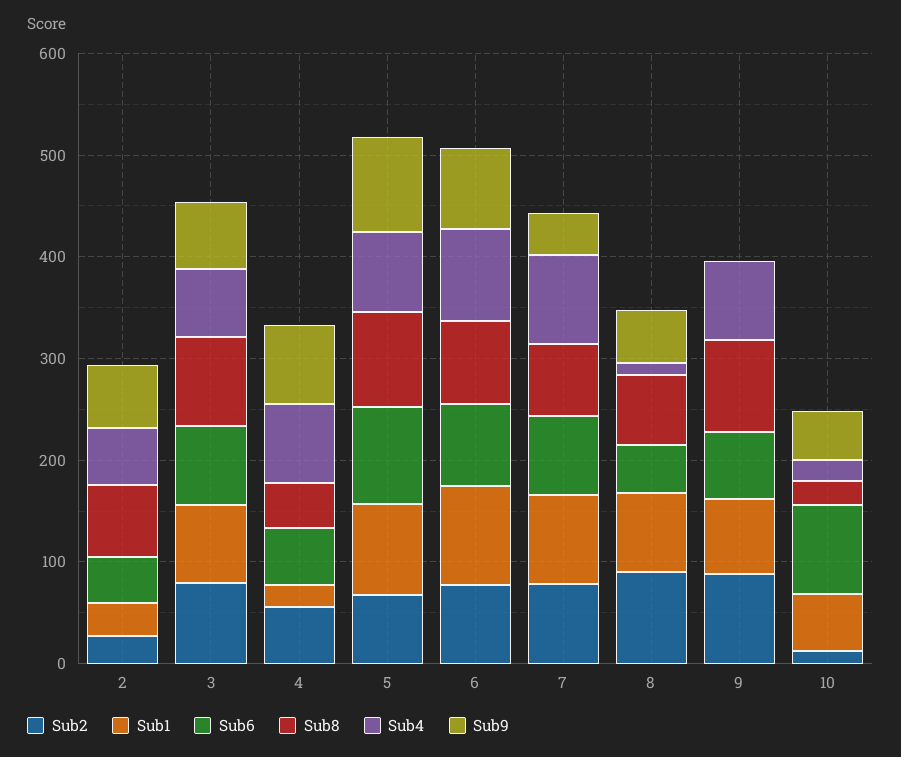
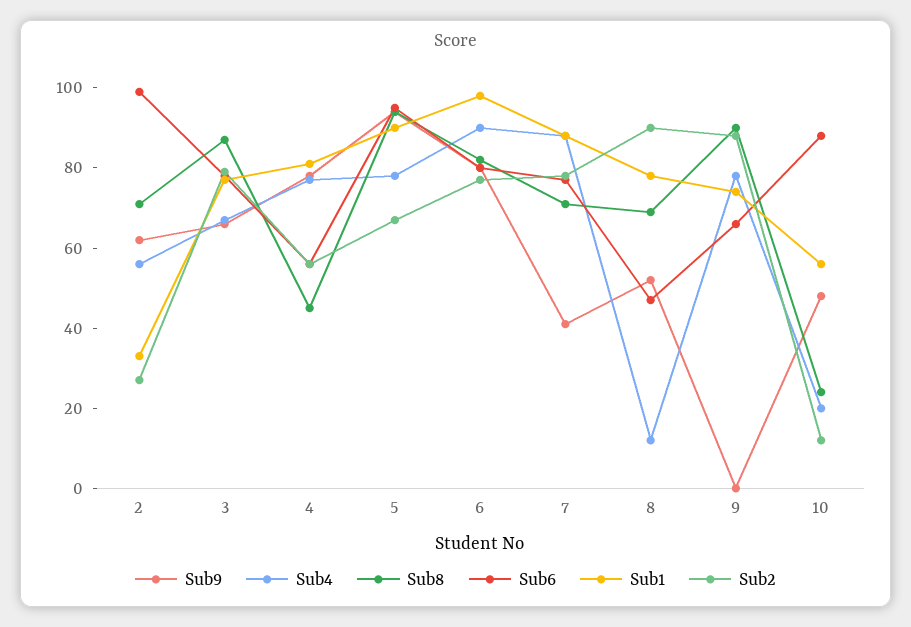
  {
    "Sub2": {
      "2": 25,
      "3": 80,
      "4": 55,
      "5": 65,
      "6": 75,
      "7": 80,
      "8": 90,
      "9": 90,
      "10": 10
    },
    "Sub1": {
      "2": 35,
      "3": 75,
-     "4": 20,
+     "4": 80,
      "5": 90,
      "6": 100,
      "7": 90,
      "8": 80,
      "9": 75,
      "10": 55
    },
    "Sub6": {
-     "2": 40,
+     "2": 100,
      "3": 80,
      "4": 55,
      "5": 95,
      "6": 80,
      "7": 75,
      "8": 45,
      "9": 65,
      "10": 90
    },
    "Sub8": {
      "2": 70,
      "3": 85,
      "4": 45,
      "5": 95,
      "6": 80,
      "7": 70,
      "8": 70,
      "9": 90,
      "10": 25
    },
    "Sub4": {
      "2": 55,
      "3": 65,
      "4": 75,
      "5": 80,
      "6": 90,
      "7": 90,
      "8": 10,
      "9": 80,
      "10": 20
    },
    "Sub9": {
      "2": 60,
      "3": 65,
      "4": 80,
      "5": 95,
      "6": 80,
      "7": 40,
      "8": 50,
      "9": 0,
      "10": 50
    }
  }

